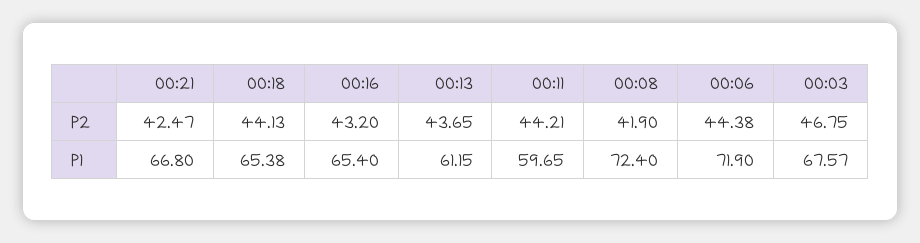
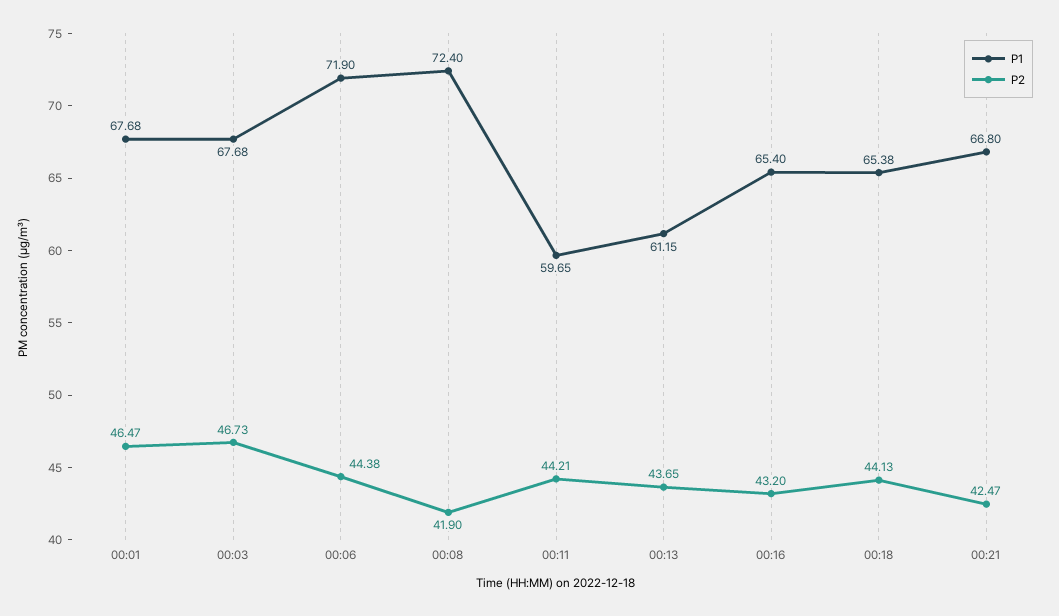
  {
    "P2": {
      "00:21": 42.47,
      "00:18": 44.13,
      "00:16": 43.2,
      "00:13": 43.65,
      "00:11": 44.21,
      "00:08": 41.9,
      "00:06": 44.38,
-     "00:03": 46.75
+     "00:03": 46.73,
+     "00:01": 46.47
    },
    "P1": {
      "00:21": 66.8,
      "00:18": 65.38,
      "00:16": 65.4,
      "00:13": 61.15,
      "00:11": 59.65,
      "00:08": 72.4,
      "00:06": 71.9,
-     "00:03": 67.57
+     "00:03": 67.68,
+     "00:01": 67.68
    }
  }

